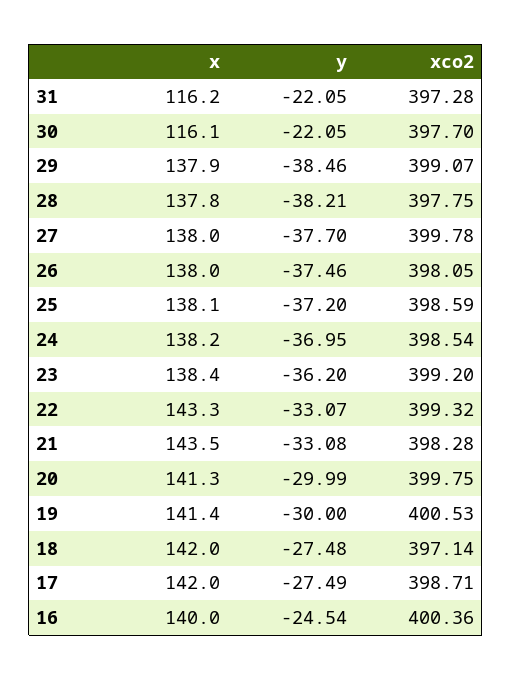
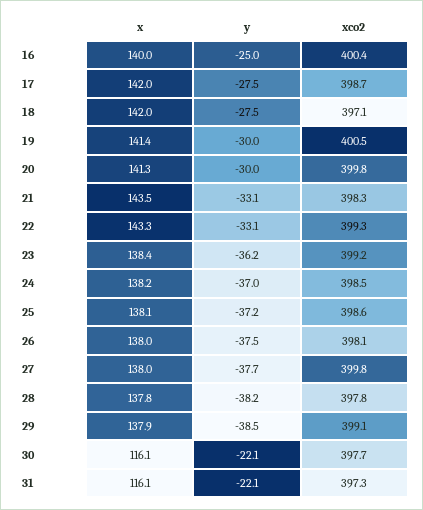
  {
    "x": {
-     "31": 116.2,
+     "31": 116.1,
      "30": 116.1,
      "29": 137.9,
      "28": 137.8,
      "27": 138,
      "26": 138,
      "25": 138.1,
      "24": 138.2,
      "23": 138.4,
      "22": 143.3,
      "21": 143.5,
      "20": 141.3,
      "19": 141.4,
      "18": 142,
      "17": 142,
      "16": 140
    },
    "y": {
      "31": -22.05,
      "30": -22.05,
      "29": -38.46,
      "28": -38.21,
      "27": -37.7,
      "26": -37.46,
      "25": -37.2,
      "24": -36.95,
      "23": -36.2,
      "22": -33.07,
      "21": -33.08,
      "20": -29.99,
      "19": -30,
      "18": -27.48,
      "17": -27.49,
-     "16": -24.54
+     "16": -25
    },
    "xco2": {
      "31": 397.28,
      "30": 397.7,
      "29": 399.07,
      "28": 397.75,
      "27": 399.78,
      "26": 398.05,
      "25": 398.59,
      "24": 398.54,
      "23": 399.2,
      "22": 399.32,
      "21": 398.28,
      "20": 399.75,
      "19": 400.53,
      "18": 397.14,
      "17": 398.71,
      "16": 400.36
    }
  }

